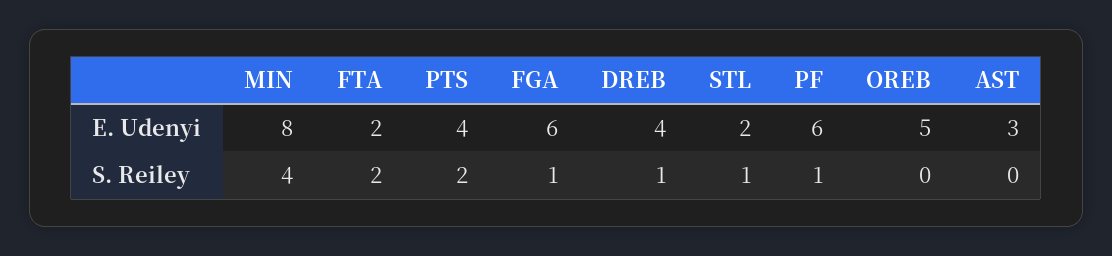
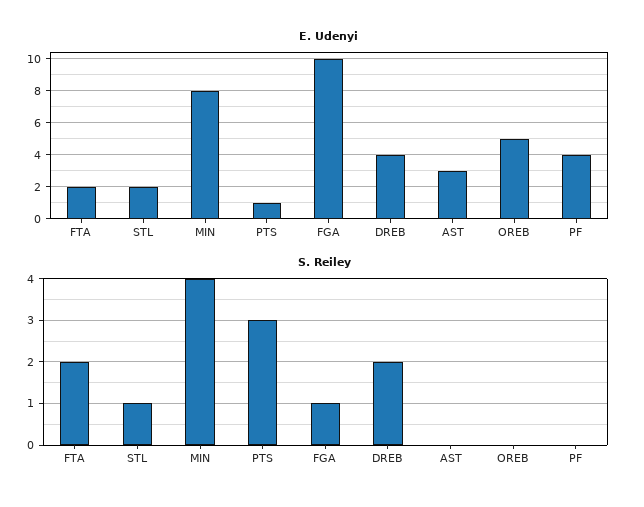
  {
    "E. Udenyi": {
      "MIN": 8,
      "FTA": 2,
-     "PTS": 4,
+     "PTS": 1,
-     "FGA": 6,
+     "FGA": 10,
      "DREB": 4,
      "STL": 2,
-     "PF": 6,
+     "PF": 4,
      "OREB": 5,
      "AST": 3
    },
    "S. Reiley": {
      "MIN": 4,
      "FTA": 2,
-     "PTS": 2,
+     "PTS": 3,
      "FGA": 1,
-     "DREB": 1,
+     "DREB": 2,
      "STL": 1,
-     "PF": 1,
+     "PF": 0,
      "OREB": 0,
      "AST": 0
    }
  }

